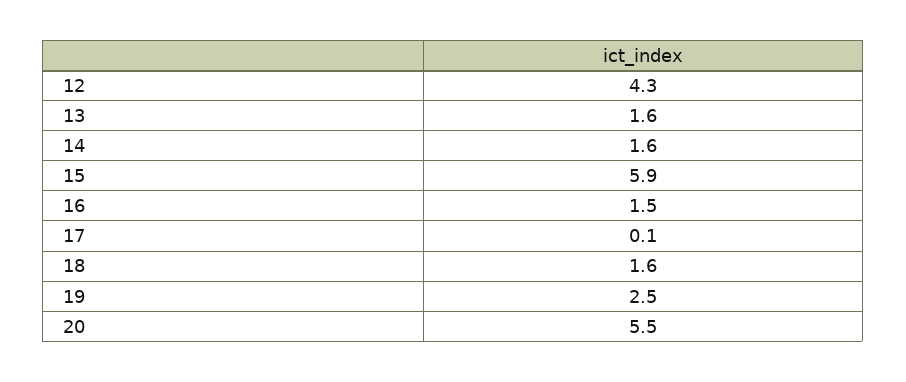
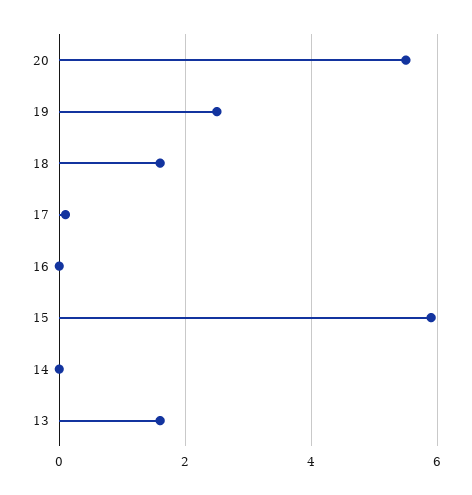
  {
-   "12": 4.3,
    "13": 1.6,
-   "14": 1.6,
+   "14": 0,
    "15": 5.9,
-   "16": 1.5,
+   "16": 0,
    "17": 0.1,
    "18": 1.6,
    "19": 2.5,
    "20": 5.5
  }

